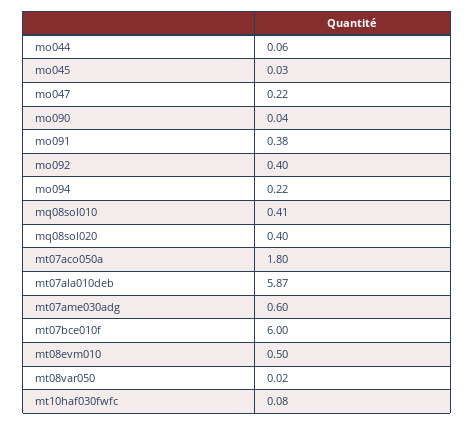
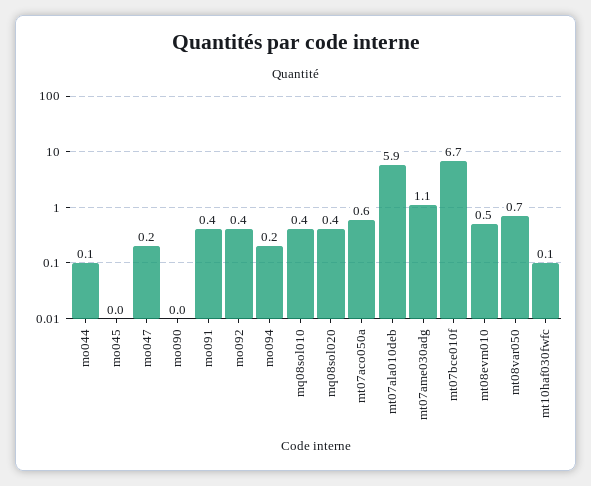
  {
    "mo044": 0.06,
    "mo045": 0.03,
    "mo047": 0.22,
    "mo090": 0.04,
    "mo091": 0.38,
    "mo092": 0.4,
    "mo094": 0.22,
    "mq08sol010": 0.41,
    "mq08sol020": 0.4,
-   "mt07aco050a": 1.8,
+   "mt07aco050a": 0.6,
    "mt07ala010deb": 5.87,
-   "mt07ame030adg": 0.6,
+   "mt07ame030adg": 1.1,
-   "mt07bce010f": 6,
+   "mt07bce010f": 6.7,
    "mt08evm010": 0.5,
-   "mt08var050": 0.02,
+   "mt08var050": 0.7,
    "mt10haf030fwfc": 0.08
  }

